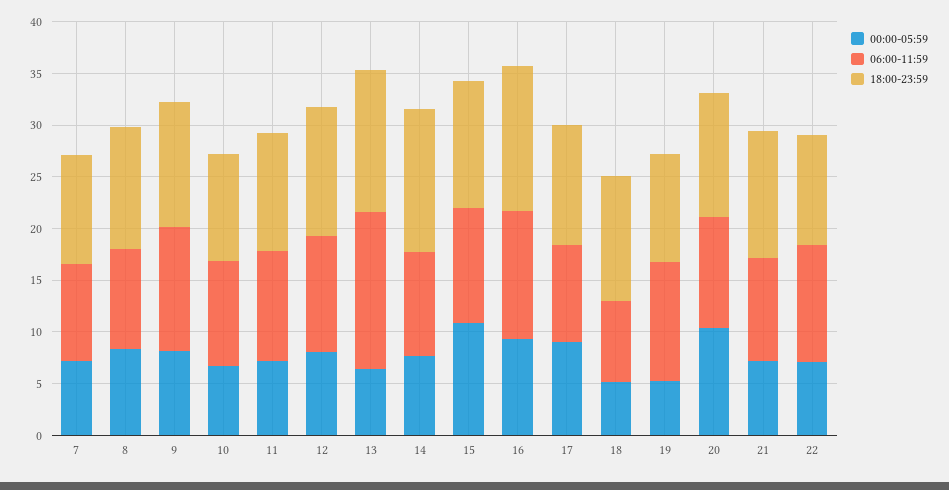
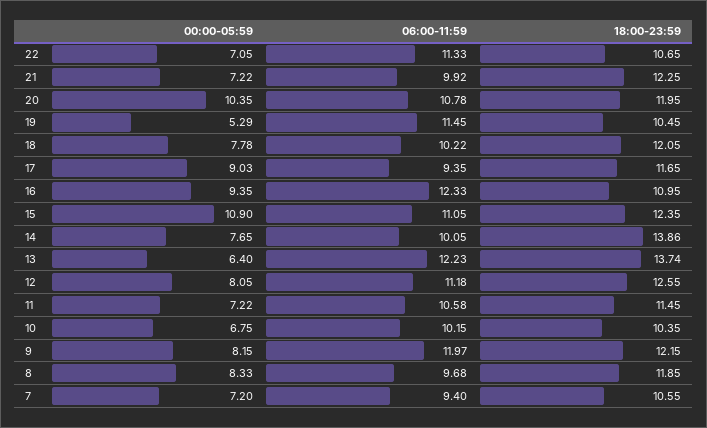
  {
    "00:00-05:59": {
      "7": 7.2,
      "8": 8.33,
      "9": 8.15,
      "10": 6.75,
      "11": 7.22,
      "12": 8.05,
      "13": 6.4,
      "14": 7.65,
      "15": 10.9,
      "16": 9.35,
      "17": 9.03,
-     "18": 5,
+     "18": 7.78,
      "19": 5.29,
      "20": 10.35,
      "21": 7.22,
      "22": 7.05
    },
    "06:00-11:59": {
      "7": 9.4,
      "8": 9.68,
      "9": 11.97,
      "10": 10.15,
      "11": 10.58,
      "12": 11.18,
-     "13": 15,
+     "13": 12.23,
      "14": 10.05,
      "15": 11.05,
      "16": 12.33,
      "17": 9.35,
-     "18": 8,
+     "18": 10.22,
      "19": 11.45,
      "20": 10.78,
      "21": 9.92,
      "22": 11.33
    },
    "18:00-23:59": {
      "7": 10.55,
      "8": 11.85,
      "9": 12.15,
      "10": 10.35,
      "11": 11.45,
      "12": 12.55,
      "13": 13.74,
      "14": 13.86,
      "15": 12.35,
-     "16": 14,
+     "16": 10.95,
      "17": 11.65,
      "18": 12.05,
      "19": 10.45,
      "20": 11.95,
      "21": 12.25,
      "22": 10.65
    }
  }

